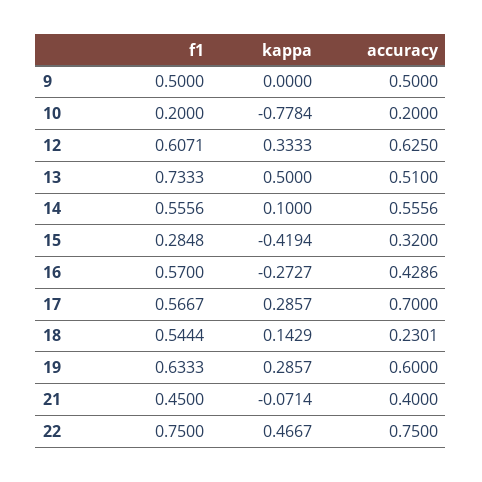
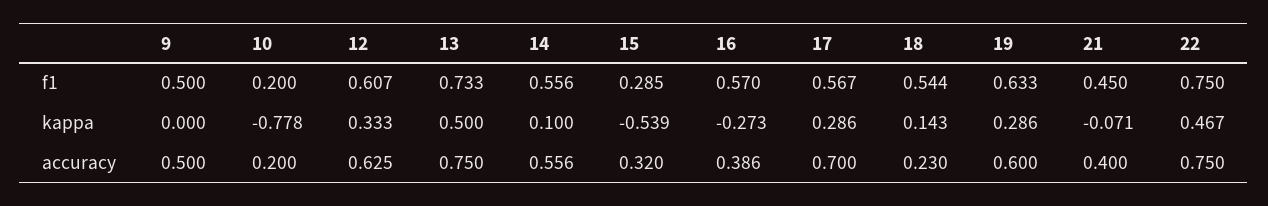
  {
    "f1": {
      "9": 0.5,
      "10": 0.2,
      "12": 0.6071,
      "13": 0.7333,
      "14": 0.5556,
      "15": 0.2848,
      "16": 0.57,
      "17": 0.5667,
      "18": 0.5444,
      "19": 0.6333,
      "21": 0.45,
      "22": 0.75
    },
    "kappa": {
      "9": 0,
      "10": -0.7784,
      "12": 0.3333,
      "13": 0.5,
      "14": 0.1,
-     "15": -0.4194,
+     "15": -0.539,
      "16": -0.2727,
      "17": 0.2857,
      "18": 0.1429,
      "19": 0.2857,
      "21": -0.0714,
      "22": 0.4667
    },
    "accuracy": {
      "9": 0.5,
      "10": 0.2,
      "12": 0.625,
-     "13": 0.51,
+     "13": 0.75,
      "14": 0.5556,
      "15": 0.32,
-     "16": 0.4286,
+     "16": 0.386,
      "17": 0.7,
      "18": 0.2301,
      "19": 0.6,
      "21": 0.4,
      "22": 0.75
    }
  }

